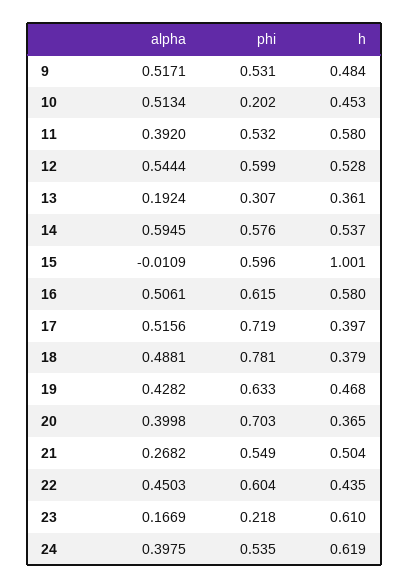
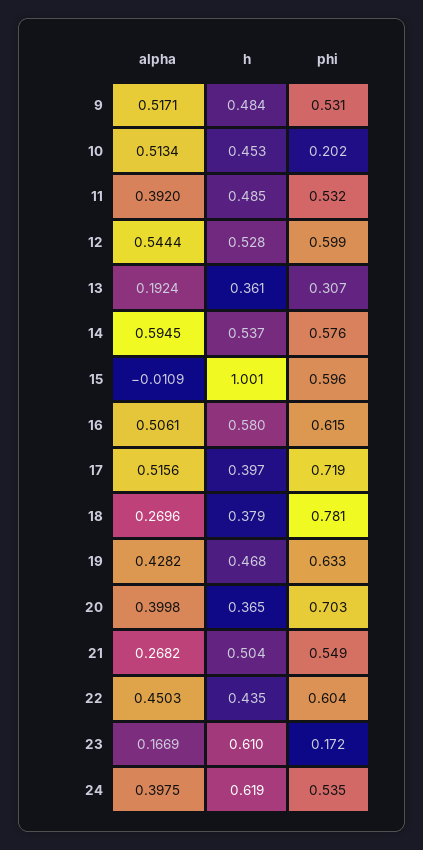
  {
    "alpha": {
      "9": 0.5171,
      "10": 0.5134,
      "11": 0.392,
      "12": 0.5444,
      "13": 0.1924,
      "14": 0.5945,
      "15": -0.0109,
      "16": 0.5061,
      "17": 0.5156,
-     "18": 0.4881,
+     "18": 0.2696,
      "19": 0.4282,
      "20": 0.3998,
      "21": 0.2682,
      "22": 0.4503,
      "23": 0.1669,
      "24": 0.3975
    },
    "phi": {
      "9": 0.531,
      "10": 0.202,
      "11": 0.532,
      "12": 0.599,
      "13": 0.307,
      "14": 0.576,
      "15": 0.596,
      "16": 0.615,
      "17": 0.719,
      "18": 0.781,
      "19": 0.633,
      "20": 0.703,
      "21": 0.549,
      "22": 0.604,
-     "23": 0.218,
+     "23": 0.172,
      "24": 0.535
    },
    "h": {
      "9": 0.484,
      "10": 0.453,
-     "11": 0.58,
+     "11": 0.485,
      "12": 0.528,
      "13": 0.361,
      "14": 0.537,
      "15": 1.001,
      "16": 0.58,
      "17": 0.397,
      "18": 0.379,
      "19": 0.468,
      "20": 0.365,
      "21": 0.504,
      "22": 0.435,
      "23": 0.61,
      "24": 0.619
    }
  }

